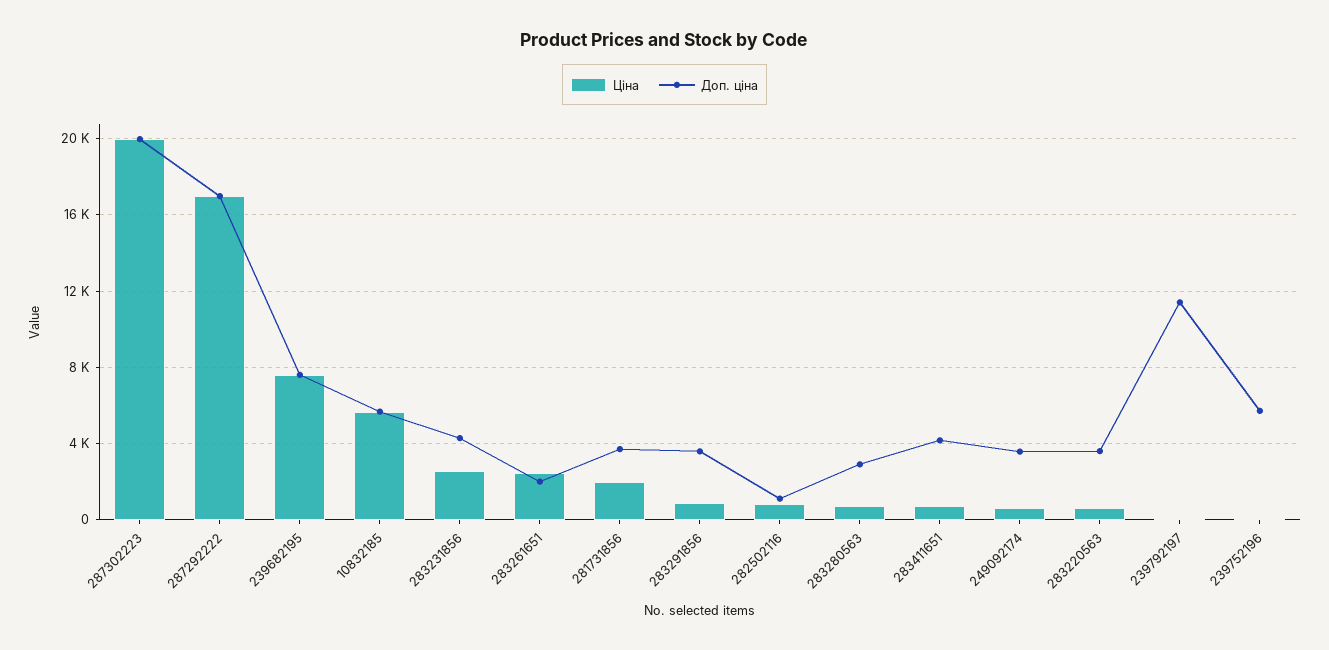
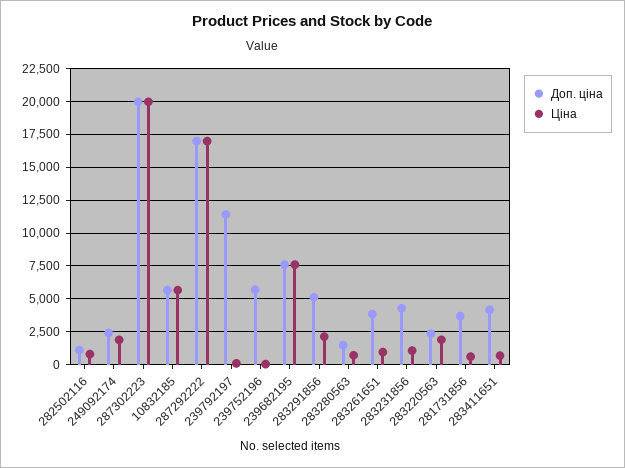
  {
    "Ціна": {
      "287302223": 20000,
      "287292222": 17000,
      "239682195": 7500,
      "10832185": 5500,
-     "283231856": 2500,
+     "283231856": 1000,
-     "283261651": 2500,
+     "283261651": 1000,
-     "281731856": 2000,
+     "281731856": 500,
-     "283291856": 1000,
+     "283291856": 2000,
      "282502116": 1000,
      "283280563": 500,
      "283411651": 500,
-     "249092174": 500,
+     "249092174": 2000,
-     "283220563": 500,
+     "283220563": 2000,
      "239792197": 0,
      "239752196": 0
    },
    "Доп. ціна": {
      "287302223": 20000,
      "287292222": 17000,
      "239682195": 7500,
      "10832185": 5500,
      "283231856": 4500,
-     "283261651": 2000,
+     "283261651": 4000,
      "281731856": 3500,
-     "283291856": 3500,
+     "283291856": 5000,
      "282502116": 1000,
-     "283280563": 3000,
+     "283280563": 1500,
      "283411651": 4000,
-     "249092174": 3500,
+     "249092174": 2500,
-     "283220563": 3500,
+     "283220563": 2500,
      "239792197": 11500,
      "239752196": 5500
    }
  }

